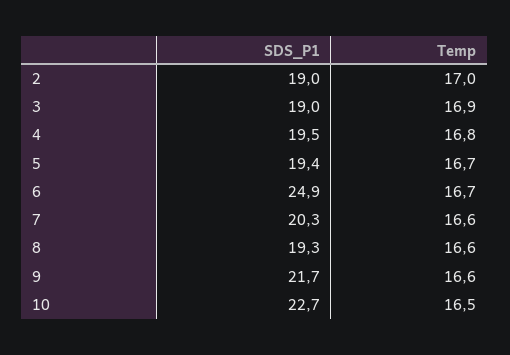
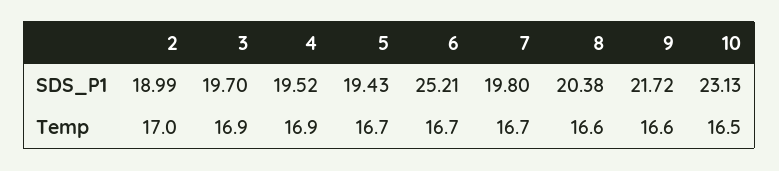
  {
    "SDS_P1": {
      "2": 18.99,
-     "3": 19,
+     "3": 19.7,
      "4": 19.52,
      "5": 19.43,
-     "6": 24.9,
+     "6": 25.21,
-     "7": 20.3,
+     "7": 19.8,
-     "8": 19.3,
+     "8": 20.38,
      "9": 21.72,
-     "10": 22.7
+     "10": 23.13
    },
    "Temp": {
      "2": 17,
      "3": 16.9,
-     "4": 16.8,
+     "4": 16.9,
      "5": 16.7,
      "6": 16.7,
-     "7": 16.6,
+     "7": 16.7,
      "8": 16.6,
      "9": 16.6,
      "10": 16.5
    }
  }

